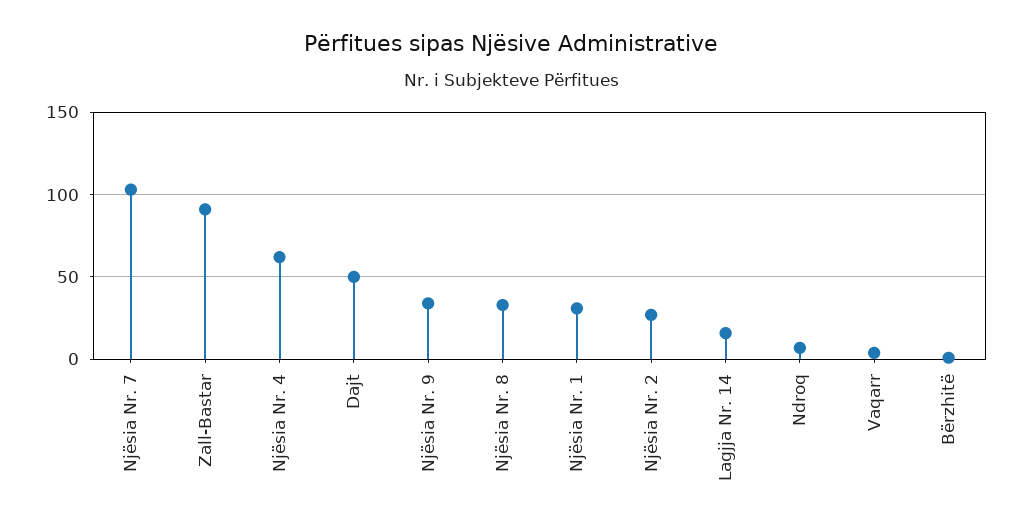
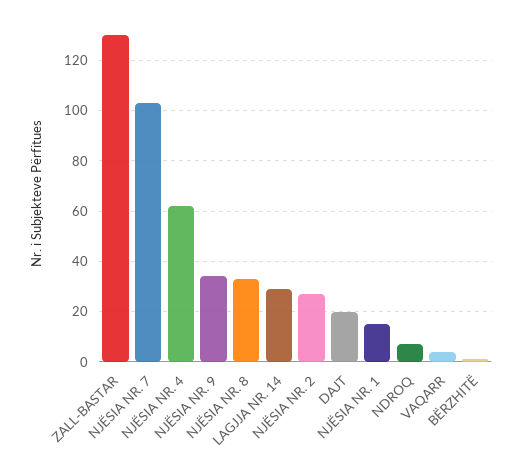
  {
    "Njësia Nr. 7": 105,
-   "Zall-Bastar": 90,
+   "Zall-Bastar": 130,
    "Njësia Nr. 4": 60,
-   "Dajt": 50,
+   "Dajt": 20,
    "Njësia Nr. 9": 35,
    "Njësia Nr. 8": 35,
-   "Njësia Nr. 1": 30,
+   "Njësia Nr. 1": 15,
    "Njësia Nr. 2": 25,
-   "Lagjja Nr. 14": 15,
+   "Lagjja Nr. 14": 30,
    "Ndroq": 5,
    "Vaqarr": 5,
    "Bërzhitë": 0
  }

